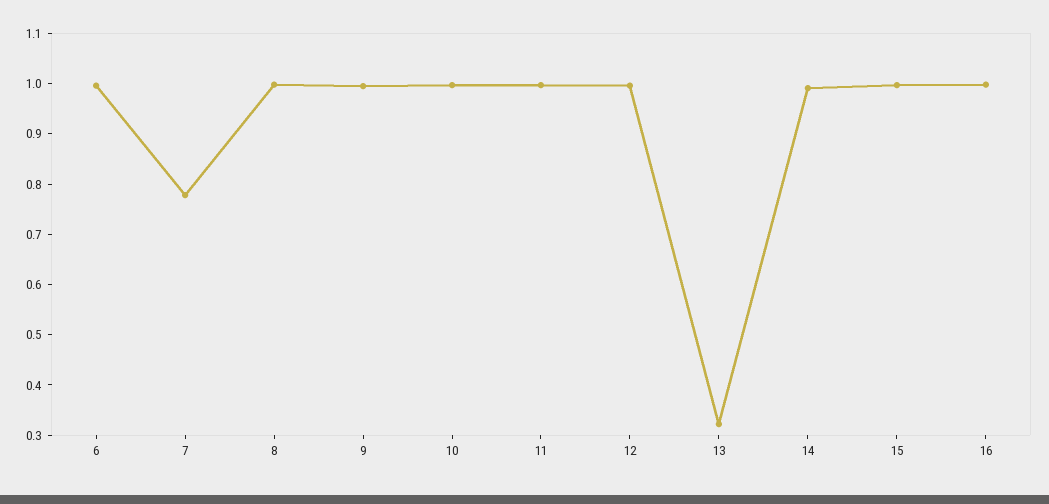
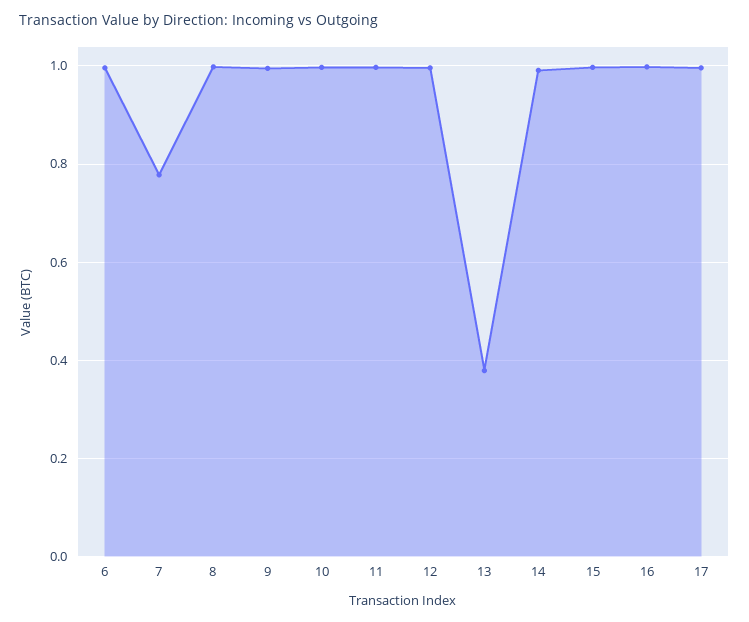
  {
    "6": 1,
    "7": 0.78,
    "8": 1,
    "9": 1,
    "10": 1,
    "11": 1,
    "12": 1,
-   "13": 0.32,
+   "13": 0.38,
    "14": 1,
    "15": 1,
-   "16": 1
+   "16": 1,
+   "17": 1
  }

